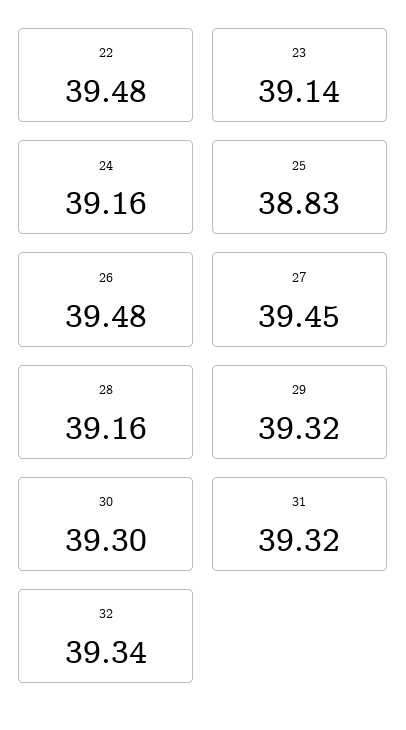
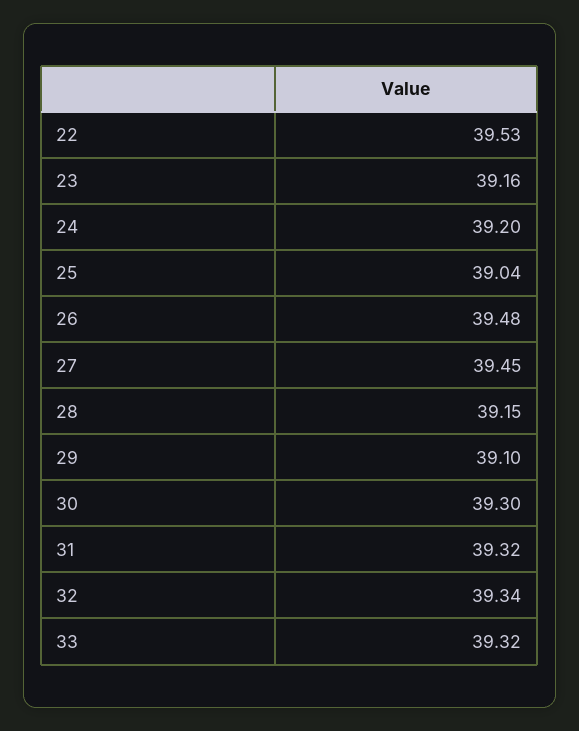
  {
-   "22": 39.48,
+   "22": 39.53,
-   "23": 39.14,
+   "23": 39.16,
-   "24": 39.16,
+   "24": 39.2,
-   "25": 38.83,
+   "25": 39.04,
    "26": 39.48,
    "27": 39.45,
-   "28": 39.16,
+   "28": 39.15,
-   "29": 39.32,
+   "29": 39.1,
    "30": 39.3,
    "31": 39.32,
-   "32": 39.34
+   "32": 39.34,
+   "33": 39.32
  }

